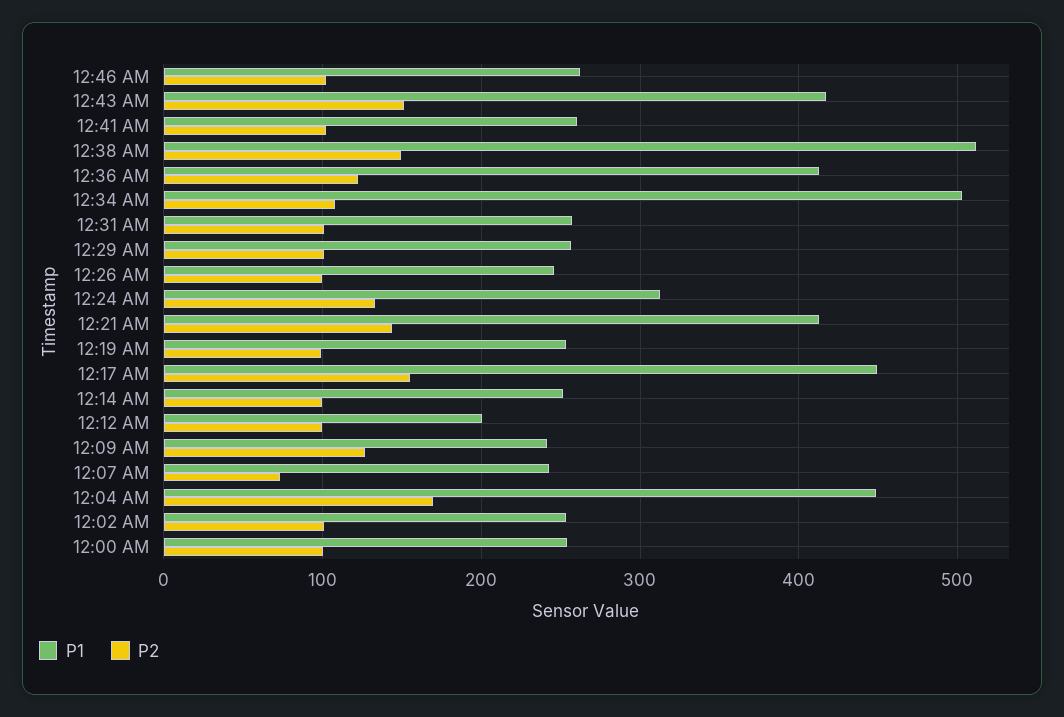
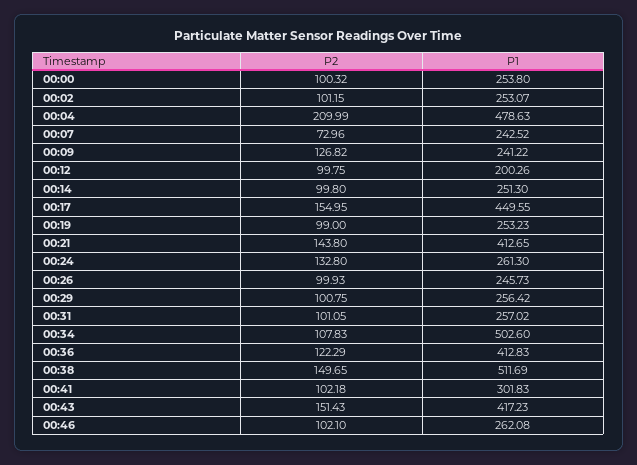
  {
    "P1": {
      "12:46 AM": 262.08,
      "12:43 AM": 417.23,
-     "12:41 AM": 260,
+     "12:41 AM": 301.83,
      "12:38 AM": 511.69,
      "12:36 AM": 412.83,
      "12:34 AM": 502.6,
      "12:31 AM": 257.02,
      "12:29 AM": 256.42,
      "12:26 AM": 245.73,
-     "12:24 AM": 310,
+     "12:24 AM": 261.3,
      "12:21 AM": 412.65,
      "12:19 AM": 253.23,
      "12:17 AM": 449.55,
      "12:14 AM": 251.3,
      "12:12 AM": 200.26,
      "12:09 AM": 241.22,
      "12:07 AM": 242.52,
-     "12:04 AM": 450,
+     "12:04 AM": 478.63,
      "12:02 AM": 253.07,
      "12:00 AM": 253.8
    },
    "P2": {
      "12:46 AM": 102.1,
      "12:43 AM": 151.43,
      "12:41 AM": 102.18,
      "12:38 AM": 149.65,
      "12:36 AM": 122.29,
      "12:34 AM": 107.83,
      "12:31 AM": 101.05,
      "12:29 AM": 100.75,
      "12:26 AM": 99.93,
      "12:24 AM": 132.8,
      "12:21 AM": 143.8,
      "12:19 AM": 99,
      "12:17 AM": 154.95,
      "12:14 AM": 99.8,
      "12:12 AM": 99.75,
      "12:09 AM": 126.82,
      "12:07 AM": 72.96,
-     "12:04 AM": 170,
+     "12:04 AM": 209.99,
      "12:02 AM": 101.15,
      "12:00 AM": 100.32
    }
  }

